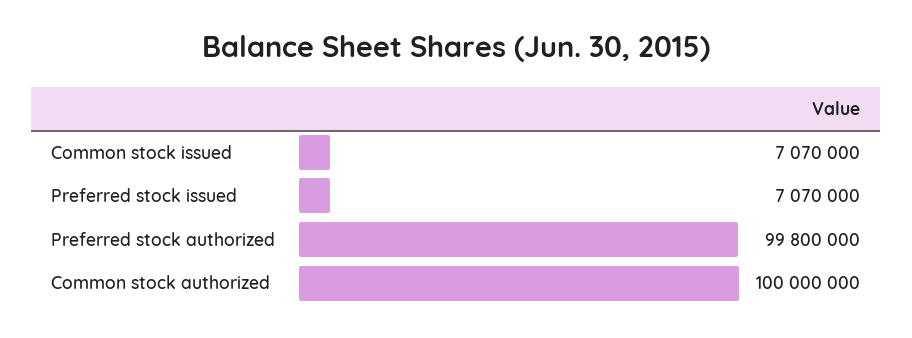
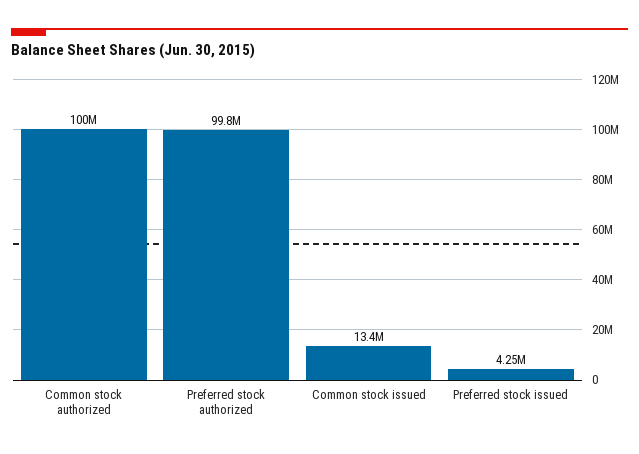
  {
-   "Common stock issued": 7070000,
+   "Common stock issued": 13400000,
-   "Preferred stock issued": 7070000,
+   "Preferred stock issued": 4250000,
    "Preferred stock authorized": 99800000,
    "Common stock authorized": 100000000
  }

